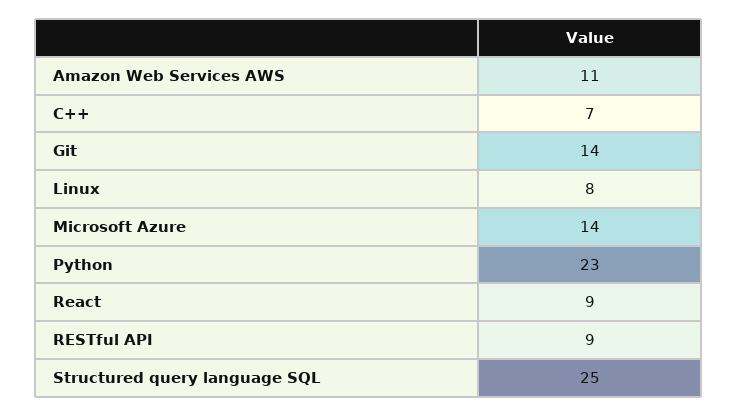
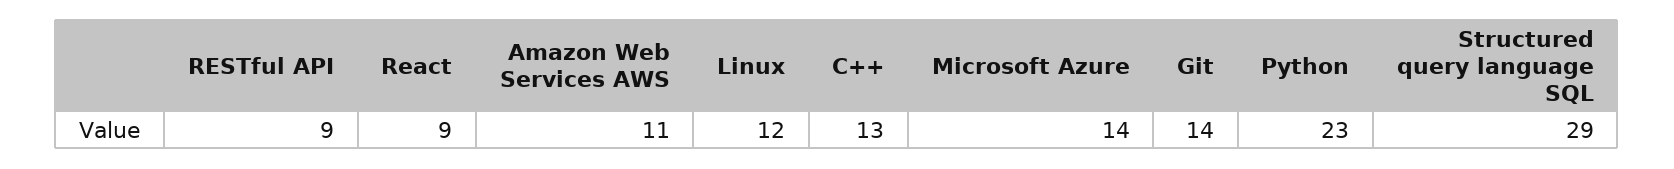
  {
    "Amazon Web Services AWS": 11,
-   "C++": 7,
+   "C++": 13,
    "Git": 14,
-   "Linux": 8,
+   "Linux": 12,
    "Microsoft Azure": 14,
    "Python": 23,
    "React": 9,
    "RESTful API": 9,
-   "Structured query language SQL": 25
+   "Structured query language SQL": 29
  }

